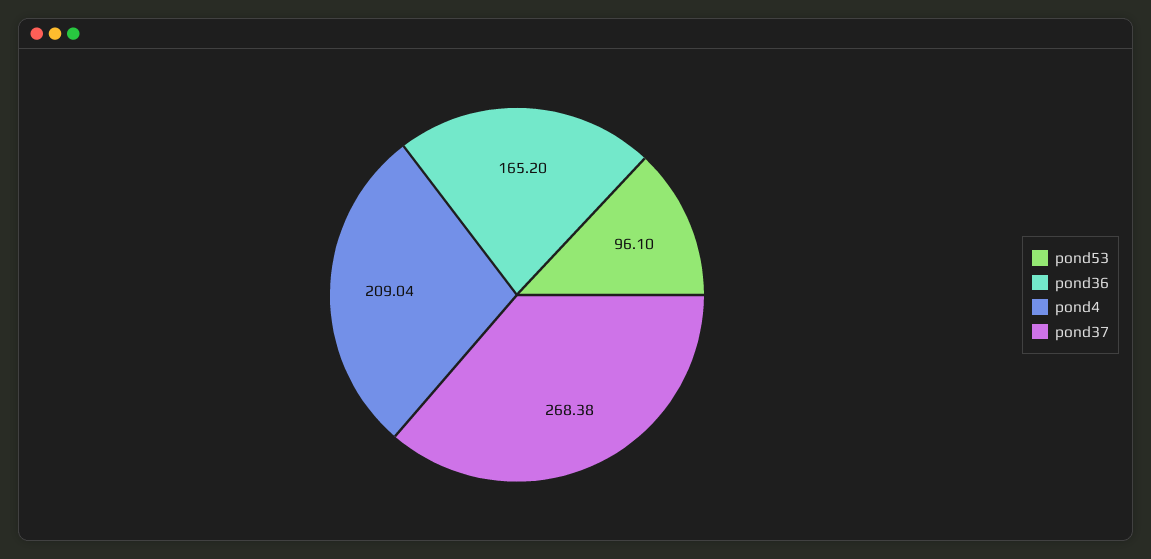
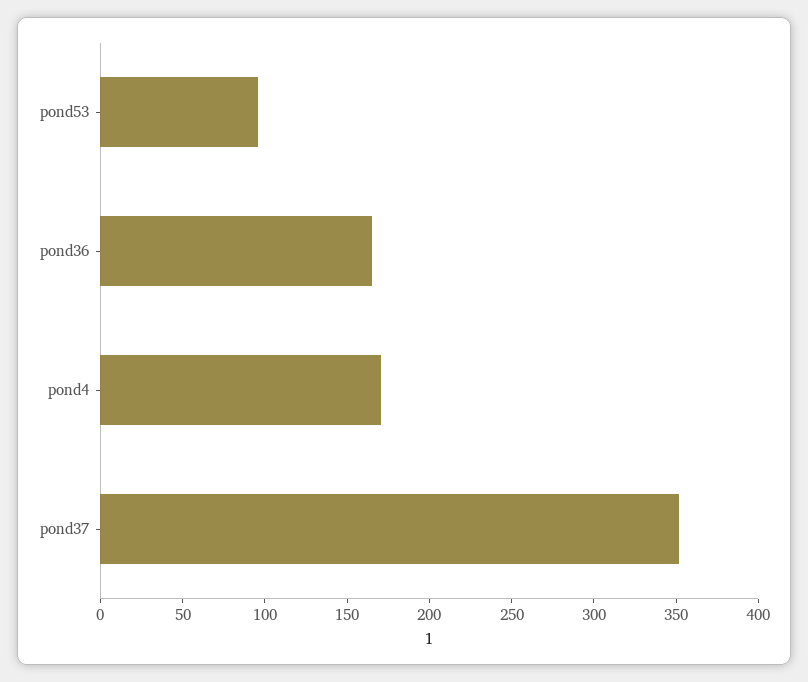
  {
    "pond53": 96.1,
    "pond36": 165.2,
-   "pond4": 209.04,
+   "pond4": 170,
-   "pond37": 268.38
+   "pond37": 350
  }

